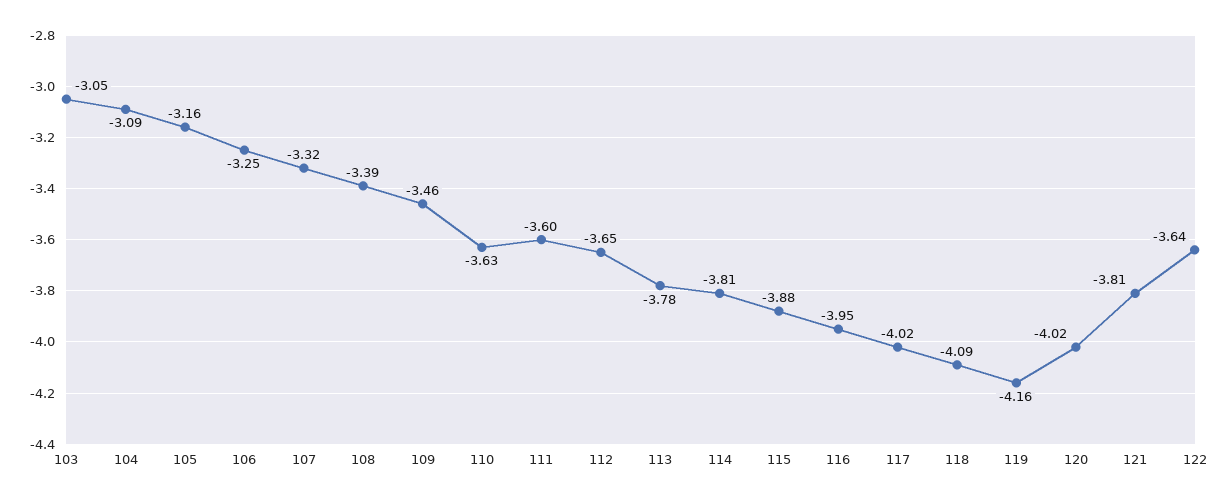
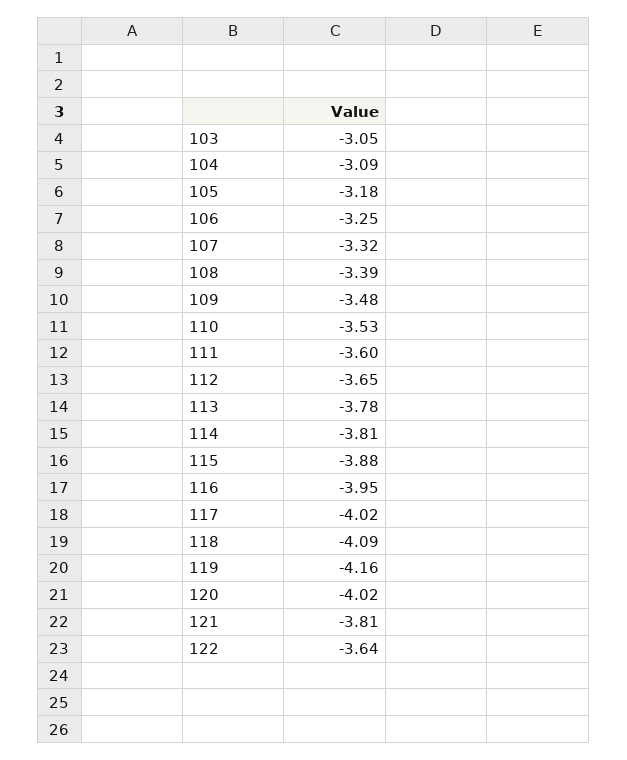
  {
    "103": -3.05,
    "104": -3.09,
-   "105": -3.16,
+   "105": -3.18,
    "106": -3.25,
    "107": -3.32,
    "108": -3.39,
-   "109": -3.46,
+   "109": -3.48,
-   "110": -3.63,
+   "110": -3.53,
    "111": -3.6,
    "112": -3.65,
    "113": -3.78,
    "114": -3.81,
    "115": -3.88,
    "116": -3.95,
    "117": -4.02,
    "118": -4.09,
    "119": -4.16,
    "120": -4.02,
    "121": -3.81,
    "122": -3.64
  }

